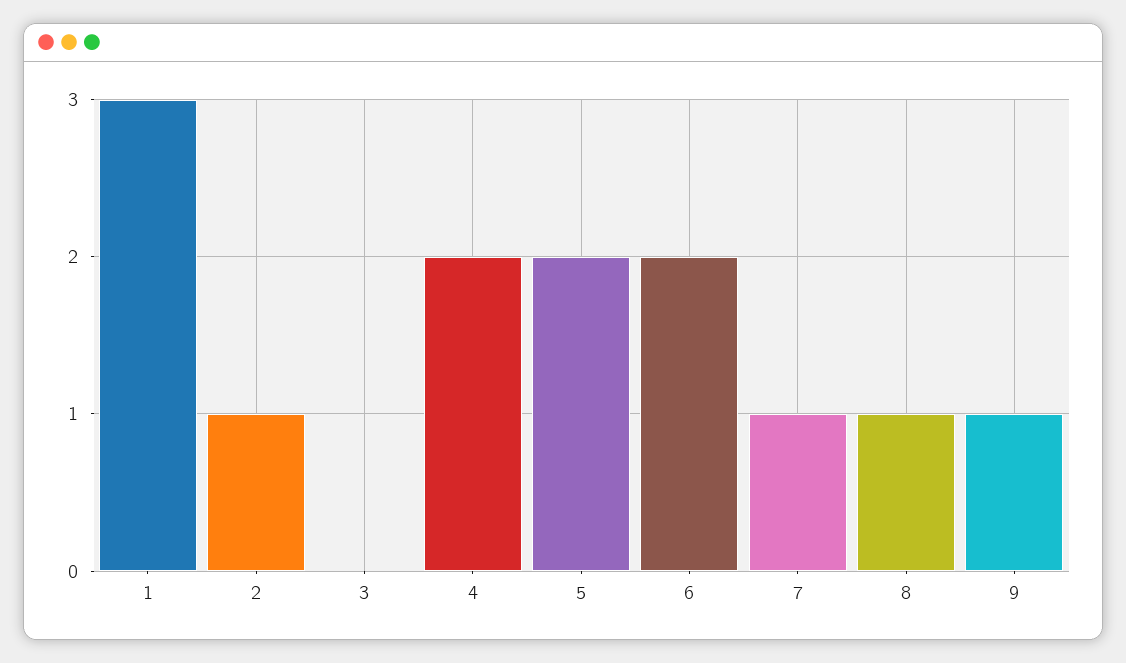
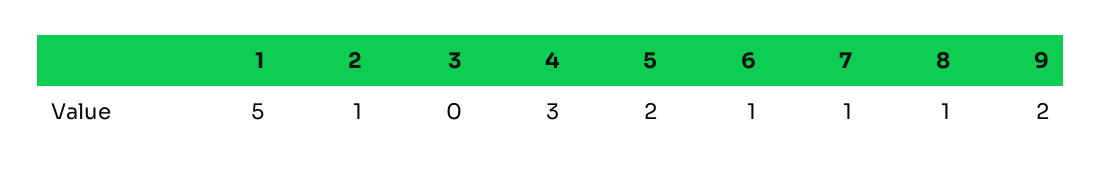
  {
-   "1": 3,
+   "1": 5,
    "2": 1,
    "3": 0,
-   "4": 2,
+   "4": 3,
    "5": 2,
-   "6": 2,
+   "6": 1,
    "7": 1,
    "8": 1,
-   "9": 1
+   "9": 2
  }

